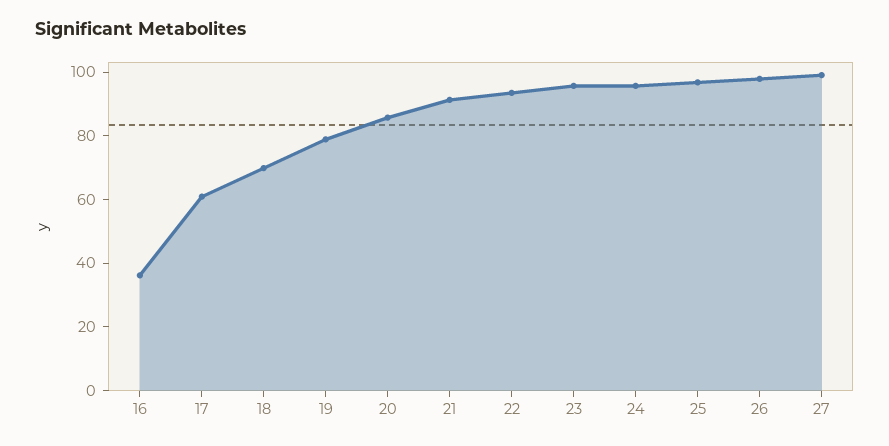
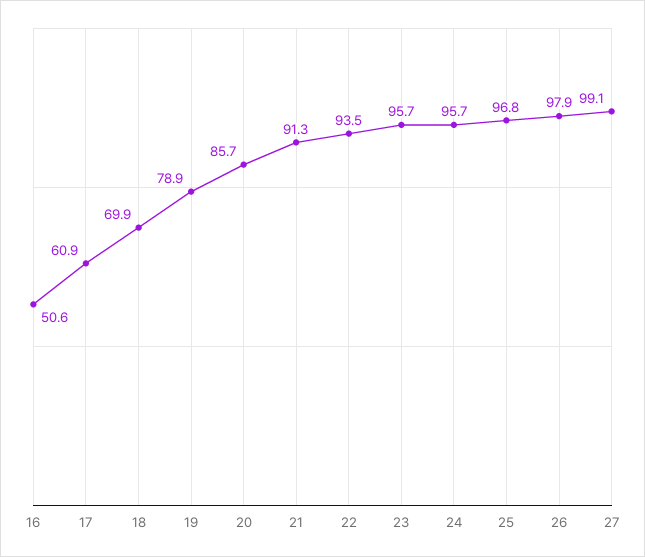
  {
-   "16": 35,
+   "16": 50.6,
    "17": 60.9,
    "18": 69.9,
    "19": 78.9,
    "20": 85.7,
    "21": 91.3,
    "22": 93.5,
    "23": 95.7,
    "24": 95.7,
    "25": 96.8,
    "26": 97.9,
    "27": 99.1
  }

